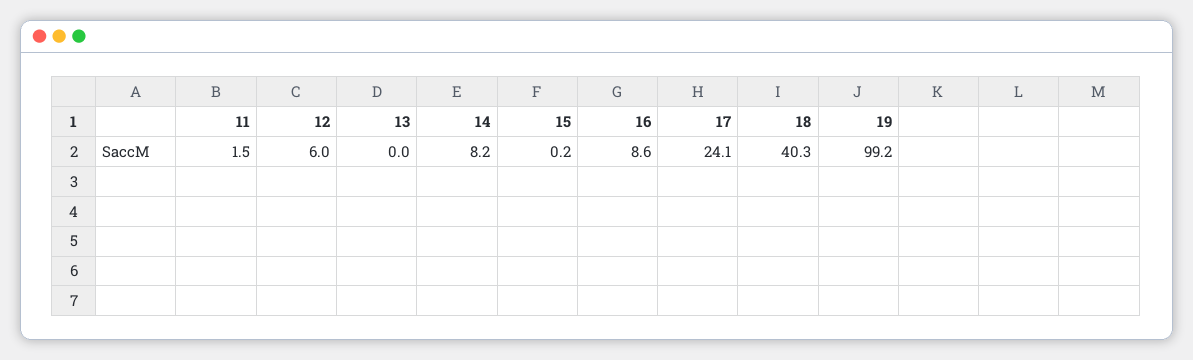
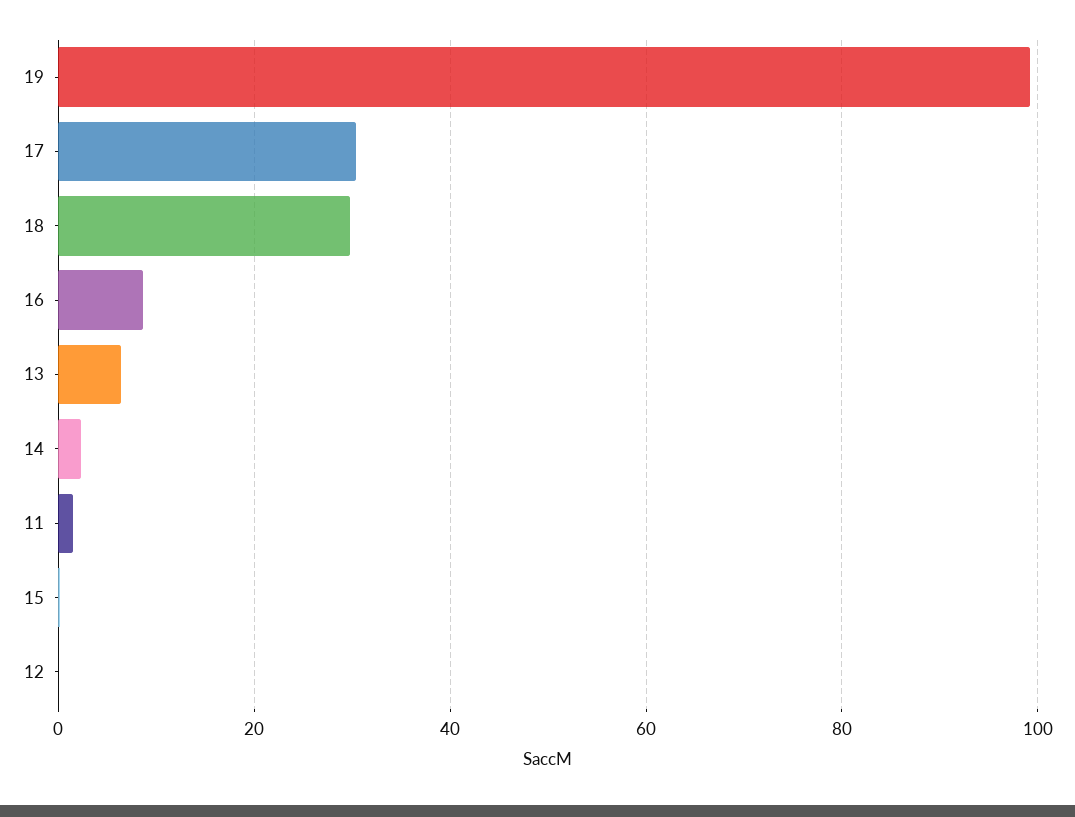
  {
    "11": 1.5,
-   "12": 6,
+   "12": 0,
-   "13": 0,
+   "13": 6,
-   "14": 8.2,
+   "14": 2,
    "15": 0.2,
    "16": 8.6,
-   "17": 24.1,
+   "17": 30,
-   "18": 40.3,
+   "18": 30,
    "19": 99.2
  }

